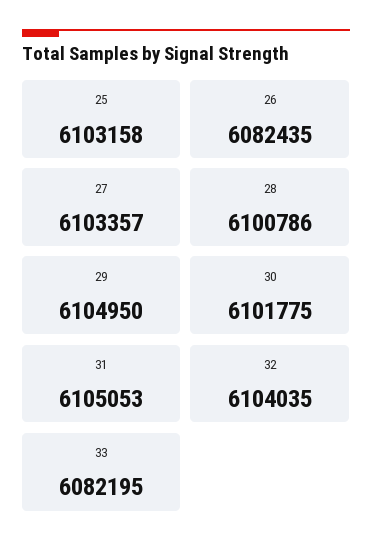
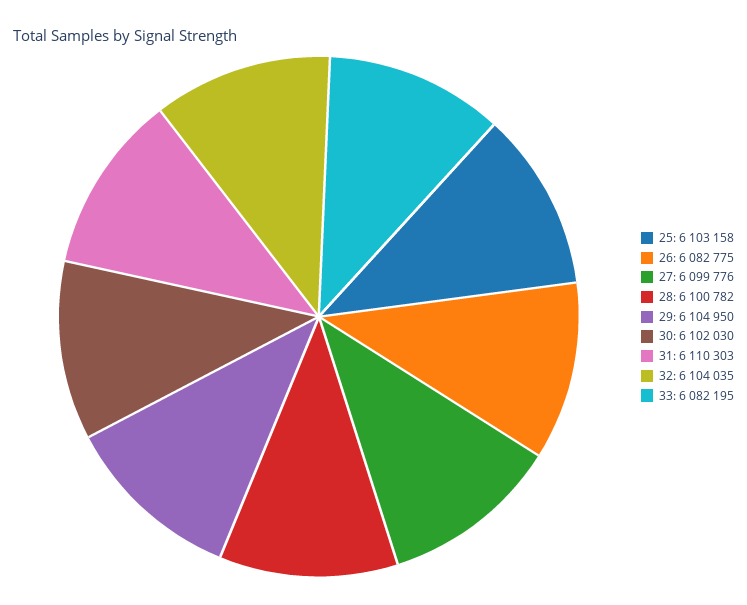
  {
    "25": 6103158,
-   "26": 6082435,
+   "26": 6082775,
-   "27": 6103357,
+   "27": 6099776,
-   "28": 6100786,
+   "28": 6100782,
    "29": 6104950,
-   "30": 6101775,
+   "30": 6102030,
-   "31": 6105053,
+   "31": 6110303,
    "32": 6104035,
    "33": 6082195
  }

